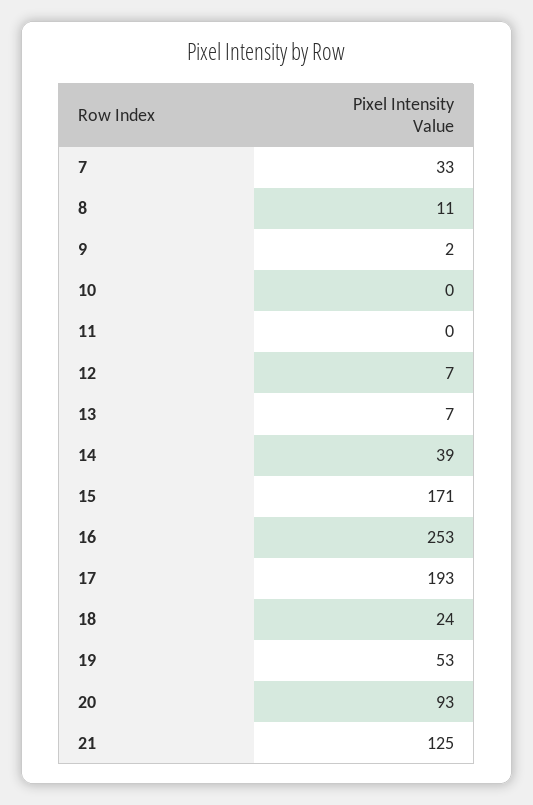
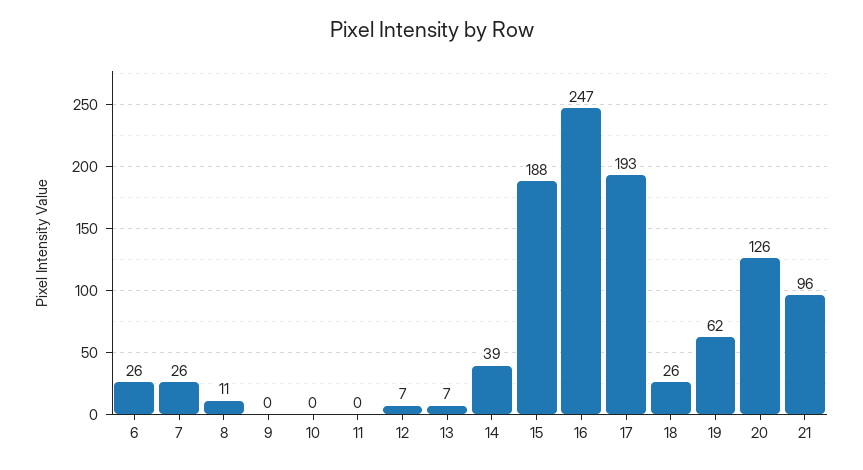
  {
-   "7": 33,
+   "7": 26,
    "8": 11,
-   "9": 2,
+   "9": 0,
    "10": 0,
    "11": 0,
    "12": 7,
    "13": 7,
    "14": 39,
-   "15": 171,
+   "15": 188,
-   "16": 253,
+   "16": 247,
    "17": 193,
-   "18": 24,
+   "18": 26,
-   "19": 53,
+   "19": 62,
-   "20": 93,
+   "20": 126,
-   "21": 125
+   "21": 96,
+   "6": 26
  }

